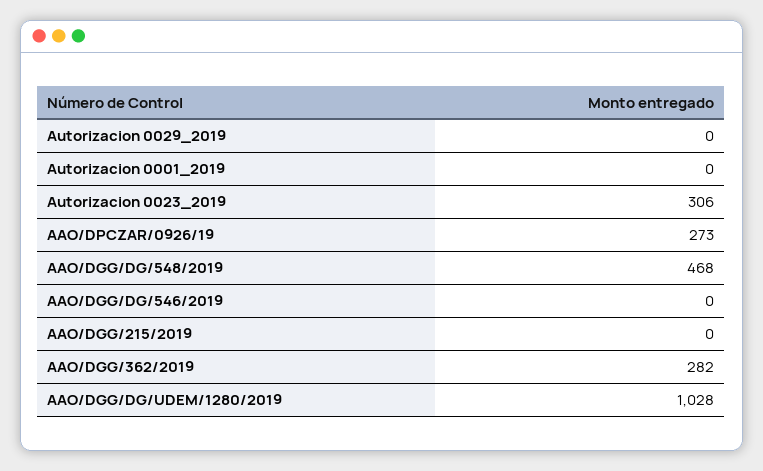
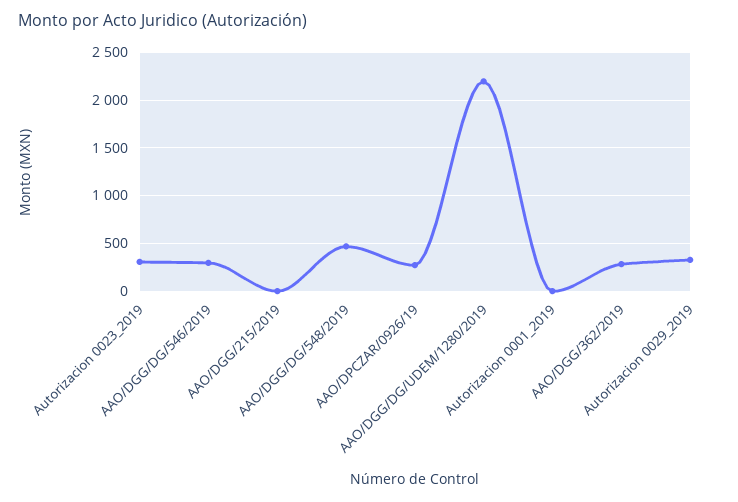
  {
-   "Autorizacion 0029_2019": 0,
+   "Autorizacion 0029_2019": 300,
    "Autorizacion 0001_2019": 0,
    "Autorizacion 0023_2019": 306,
    "AAO/DPCZAR/0926/19": 273,
    "AAO/DGG/DG/548/2019": 468,
-   "AAO/DGG/DG/546/2019": 0,
+   "AAO/DGG/DG/546/2019": 300,
    "AAO/DGG/215/2019": 0,
    "AAO/DGG/362/2019": 282,
-   "AAO/DGG/DG/UDEM/1280/2019": 1028
+   "AAO/DGG/DG/UDEM/1280/2019": 2200
  }

